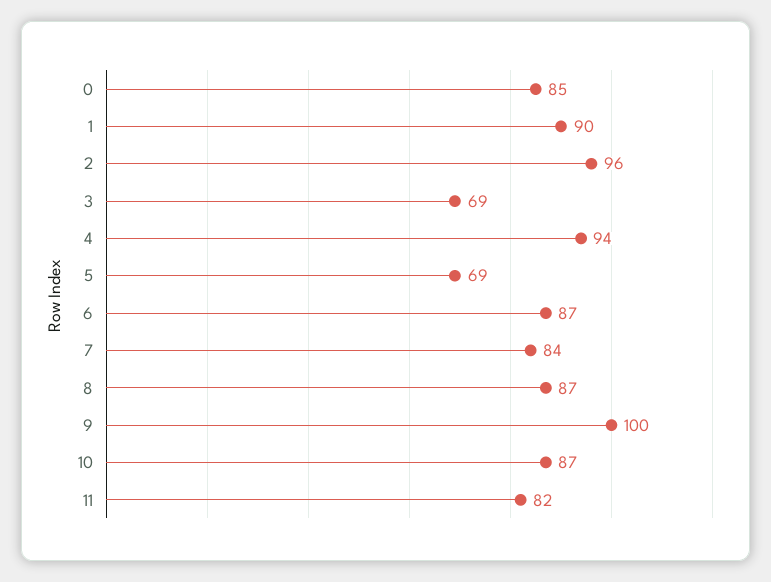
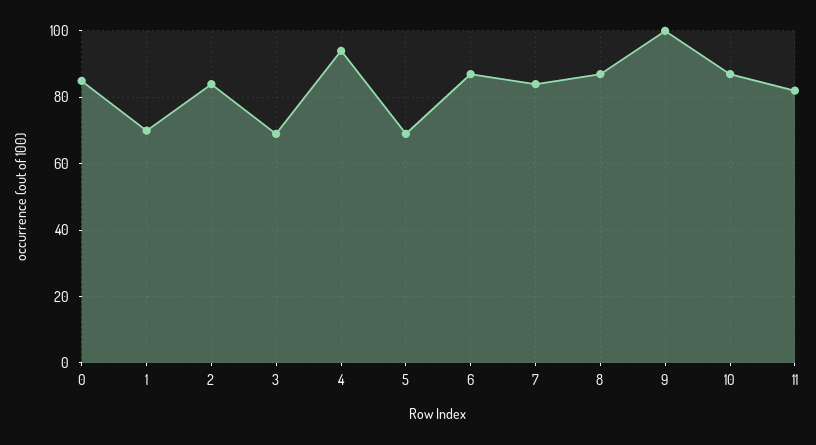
  {
    "0": 85,
-   "1": 90,
+   "1": 70,
-   "2": 96,
+   "2": 85,
    "3": 69,
    "4": 94,
    "5": 69,
    "6": 87,
    "7": 84,
    "8": 87,
    "9": 100,
    "10": 87,
    "11": 82
  }

